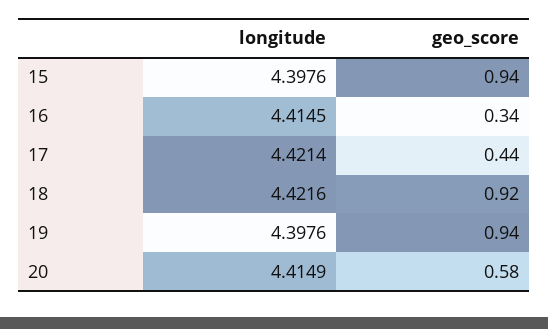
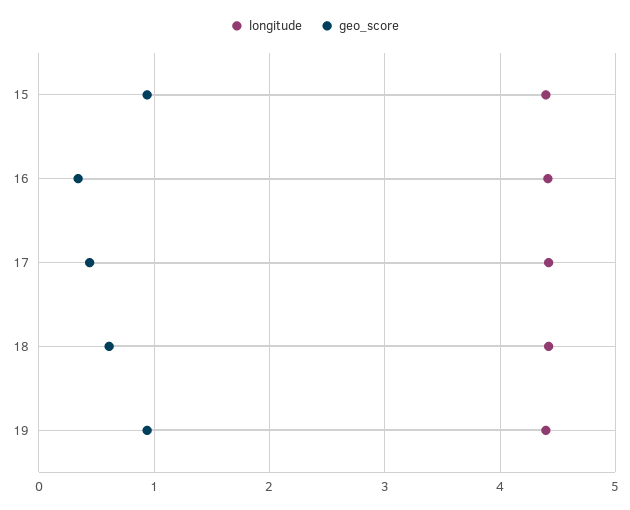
  {
    "longitude": {
      "15": 4.3976,
      "16": 4.4145,
      "17": 4.4214,
      "18": 4.4216,
-     "19": 4.3976,
+     "19": 4.3976
-     "20": 4.4149
    },
    "geo_score": {
      "15": 0.94,
      "16": 0.34,
      "17": 0.44,
-     "18": 0.92,
+     "18": 0.6,
-     "19": 0.94,
+     "19": 0.94
-     "20": 0.58
    }
  }

